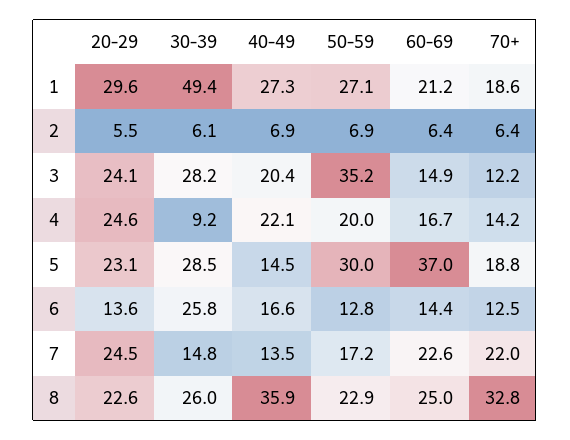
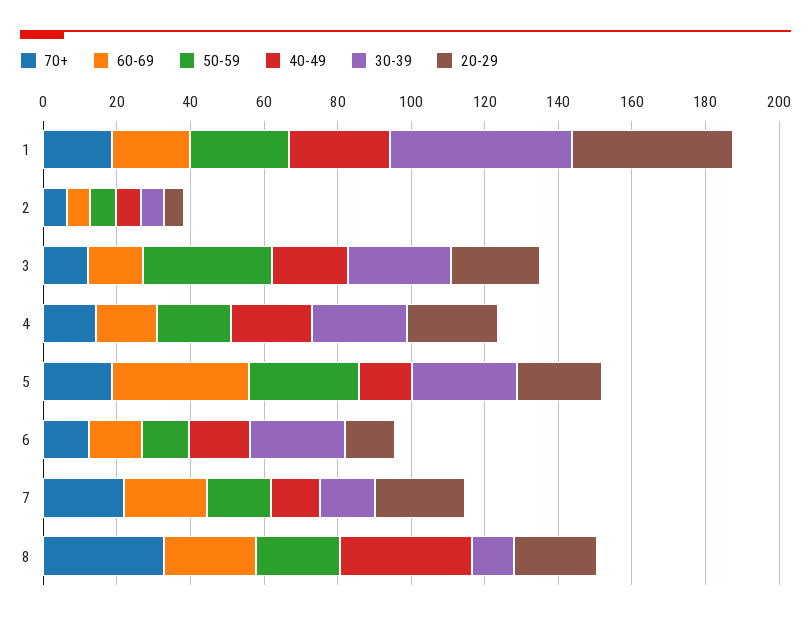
  {
    "20-29": {
-     "1": 29.6,
+     "1": 45,
      "2": 5.5,
      "3": 24.1,
      "4": 24.6,
      "5": 23.1,
      "6": 13.6,
      "7": 24.5,
      "8": 22.6
    },
    "30-39": {
      "1": 49.4,
      "2": 6.1,
      "3": 28.2,
-     "4": 9.2,
+     "4": 25,
      "5": 28.5,
      "6": 25.8,
      "7": 14.8,
-     "8": 26
+     "8": 10
    },
    "40-49": {
      "1": 27.3,
      "2": 6.9,
      "3": 20.4,
      "4": 22.1,
      "5": 14.5,
      "6": 16.6,
      "7": 13.5,
      "8": 35.9
    },
    "50-59": {
      "1": 27.1,
      "2": 6.9,
      "3": 35.2,
      "4": 20,
      "5": 30,
      "6": 12.8,
      "7": 17.2,
      "8": 22.9
    },
    "60-69": {
      "1": 21.2,
      "2": 6.4,
      "3": 14.9,
      "4": 16.7,
      "5": 37,
      "6": 14.4,
      "7": 22.6,
      "8": 25
    },
    "70+": {
      "1": 18.6,
      "2": 6.4,
      "3": 12.2,
      "4": 14.2,
      "5": 18.8,
      "6": 12.5,
      "7": 22,
      "8": 32.8
    }
  }

